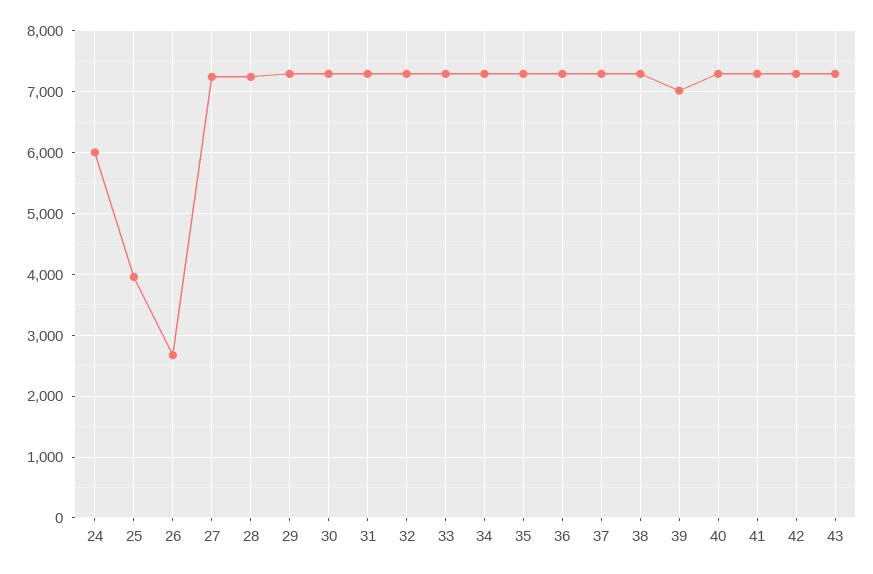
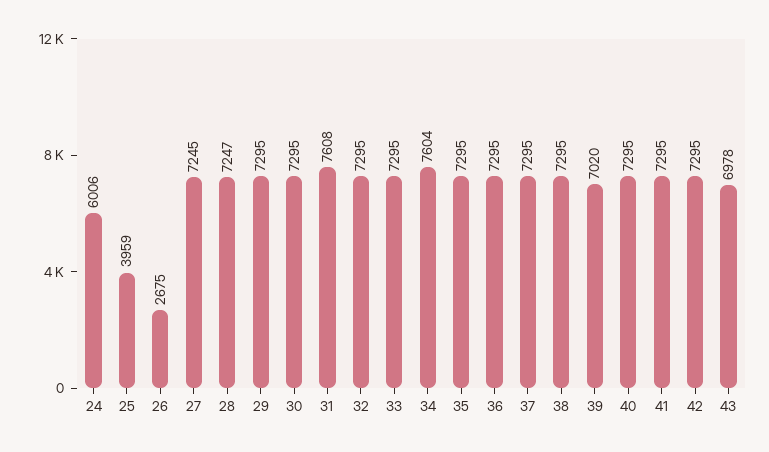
  {
    "24": 6006,
    "25": 3959,
    "26": 2675,
    "27": 7245,
    "28": 7247,
    "29": 7295,
    "30": 7295,
-   "31": 7300,
+   "31": 7608,
    "32": 7295,
    "33": 7295,
-   "34": 7300,
+   "34": 7604,
    "35": 7295,
    "36": 7295,
    "37": 7295,
    "38": 7295,
    "39": 7020,
    "40": 7295,
    "41": 7295,
    "42": 7295,
-   "43": 7300
+   "43": 6978
  }

